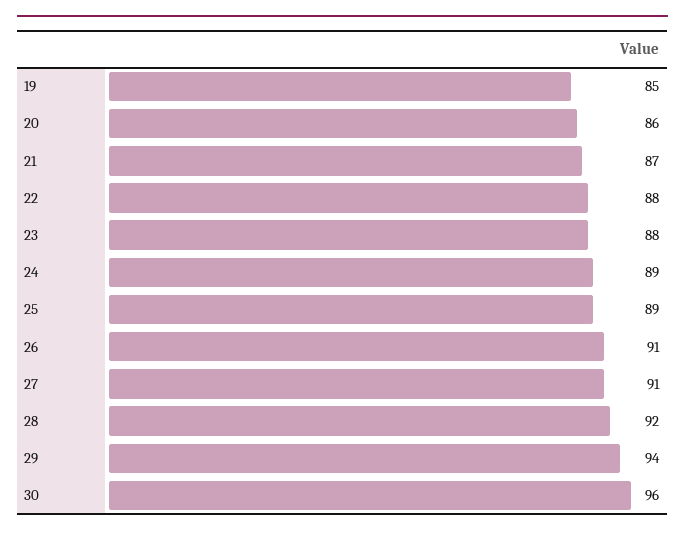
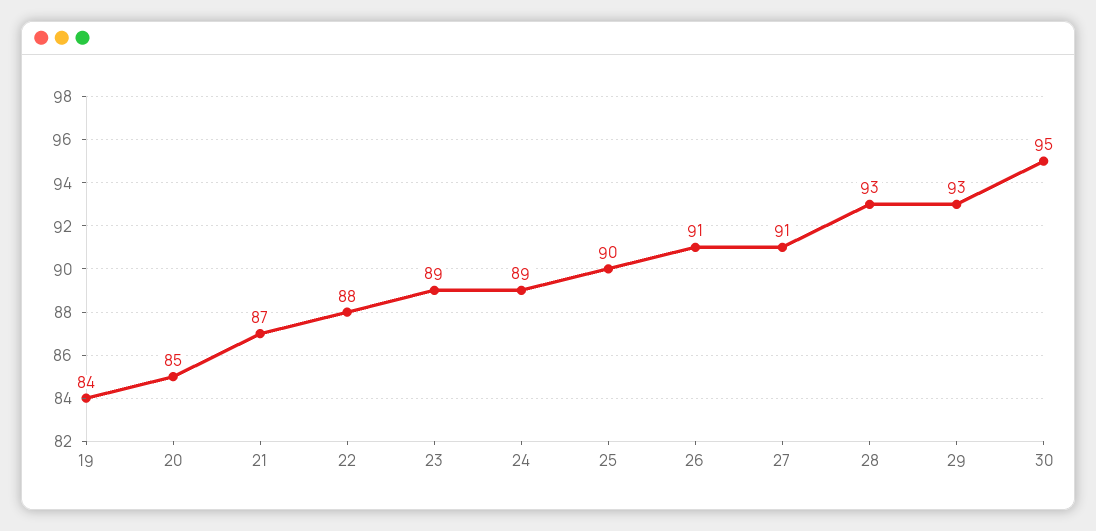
  {
-   "19": 85,
+   "19": 84,
-   "20": 86,
+   "20": 85,
    "21": 87,
    "22": 88,
-   "23": 88,
+   "23": 89,
    "24": 89,
-   "25": 89,
+   "25": 90,
    "26": 91,
    "27": 91,
-   "28": 92,
+   "28": 93,
-   "29": 94,
+   "29": 93,
-   "30": 96
+   "30": 95
  }

